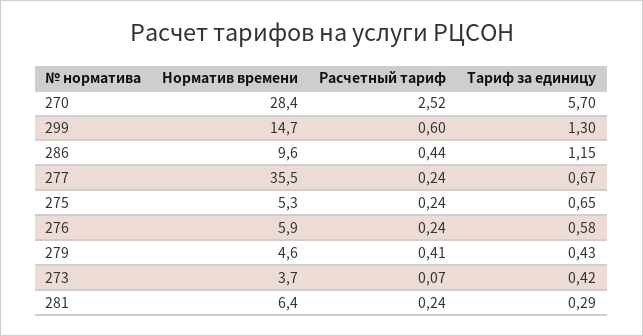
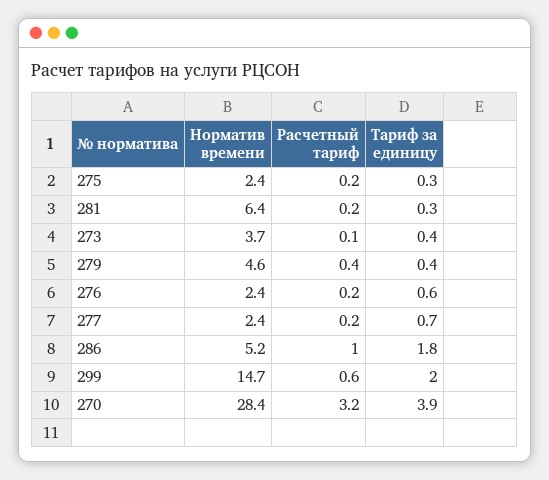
  {
    "Норматив времени": {
      "270": 28.4,
      "299": 14.7,
-     "286": 9.6,
+     "286": 5.2,
-     "277": 35.5,
+     "277": 2.4,
-     "275": 5.3,
+     "275": 2.4,
-     "276": 5.9,
+     "276": 2.4,
      "279": 4.6,
      "273": 3.7,
      "281": 6.4
    },
    "Расчетный тариф": {
-     "270": 2.52,
+     "270": 3.2,
      "299": 0.6,
-     "286": 0.44,
+     "286": 1,
      "277": 0.24,
      "275": 0.24,
      "276": 0.24,
      "279": 0.41,
      "273": 0.07,
      "281": 0.24
    },
    "Тариф за единицу": {
-     "270": 5.7,
+     "270": 3.9,
-     "299": 1.3,
+     "299": 2,
-     "286": 1.15,
+     "286": 1.8,
      "277": 0.67,
-     "275": 0.65,
+     "275": 0.3,
      "276": 0.58,
      "279": 0.43,
      "273": 0.42,
      "281": 0.29
    }
  }

